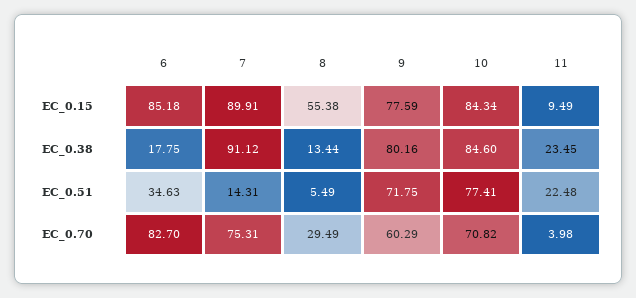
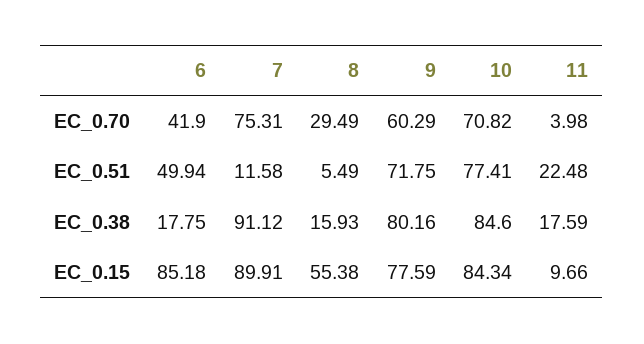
  {
    "6": {
      "EC_0.15": 85.18,
      "EC_0.38": 17.75,
-     "EC_0.51": 34.63,
+     "EC_0.51": 49.94,
-     "EC_0.70": 82.7
+     "EC_0.70": 41.9
    },
    "7": {
      "EC_0.15": 89.91,
      "EC_0.38": 91.12,
-     "EC_0.51": 14.31,
+     "EC_0.51": 11.58,
      "EC_0.70": 75.31
    },
    "8": {
      "EC_0.15": 55.38,
-     "EC_0.38": 13.44,
+     "EC_0.38": 15.93,
      "EC_0.51": 5.49,
      "EC_0.70": 29.49
    },
    "9": {
      "EC_0.15": 77.59,
      "EC_0.38": 80.16,
      "EC_0.51": 71.75,
      "EC_0.70": 60.29
    },
    "10": {
      "EC_0.15": 84.34,
      "EC_0.38": 84.6,
      "EC_0.51": 77.41,
      "EC_0.70": 70.82
    },
    "11": {
-     "EC_0.15": 9.49,
+     "EC_0.15": 9.66,
-     "EC_0.38": 23.45,
+     "EC_0.38": 17.59,
      "EC_0.51": 22.48,
      "EC_0.70": 3.98
    }
  }

